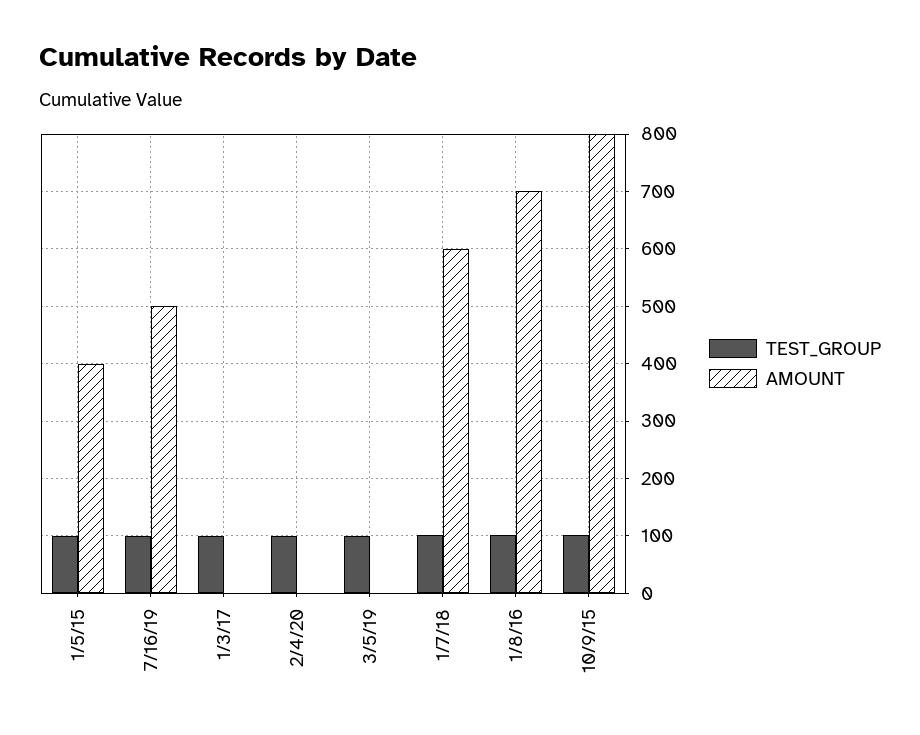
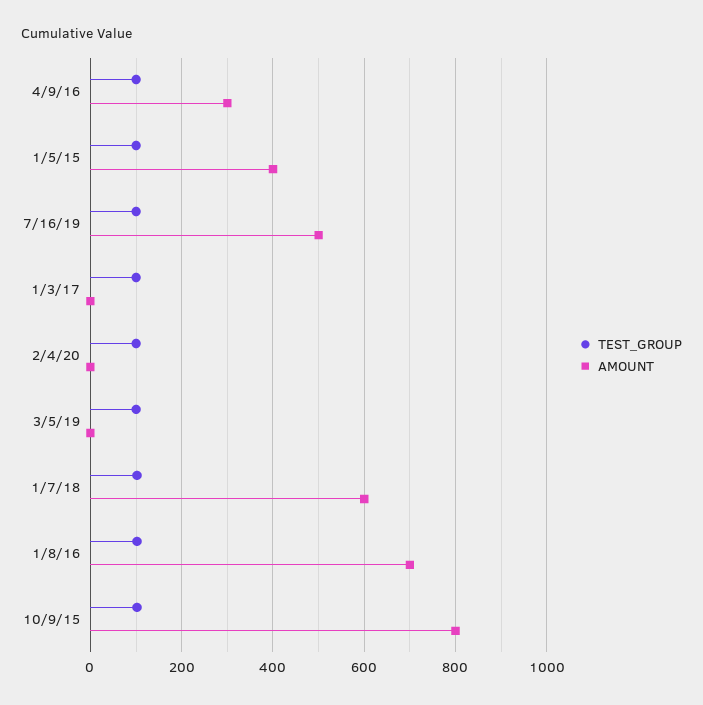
  {
    "TEST_GROUP": {
      "1/5/15": 100,
      "7/16/19": 100,
      "1/3/17": 100,
      "2/4/20": 100,
      "3/5/19": 100,
      "1/7/18": 100,
      "1/8/16": 100,
-     "10/9/15": 100
+     "10/9/15": 100,
+     "4/9/16": 100
    },
    "AMOUNT": {
      "1/5/15": 400,
      "7/16/19": 500,
      "1/3/17": 0,
      "2/4/20": 0,
      "3/5/19": 0,
      "1/7/18": 600,
      "1/8/16": 700,
-     "10/9/15": 800
+     "10/9/15": 800,
+     "4/9/16": 300
    }
  }

